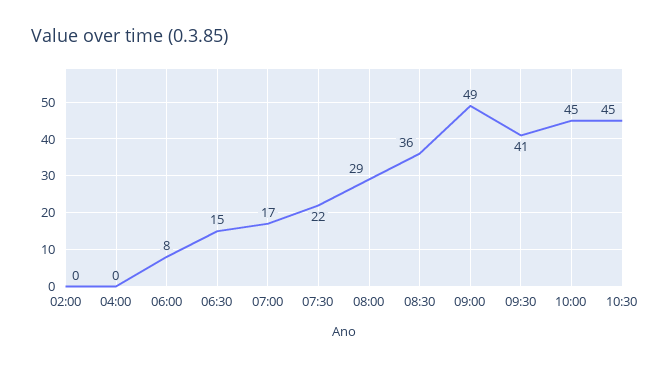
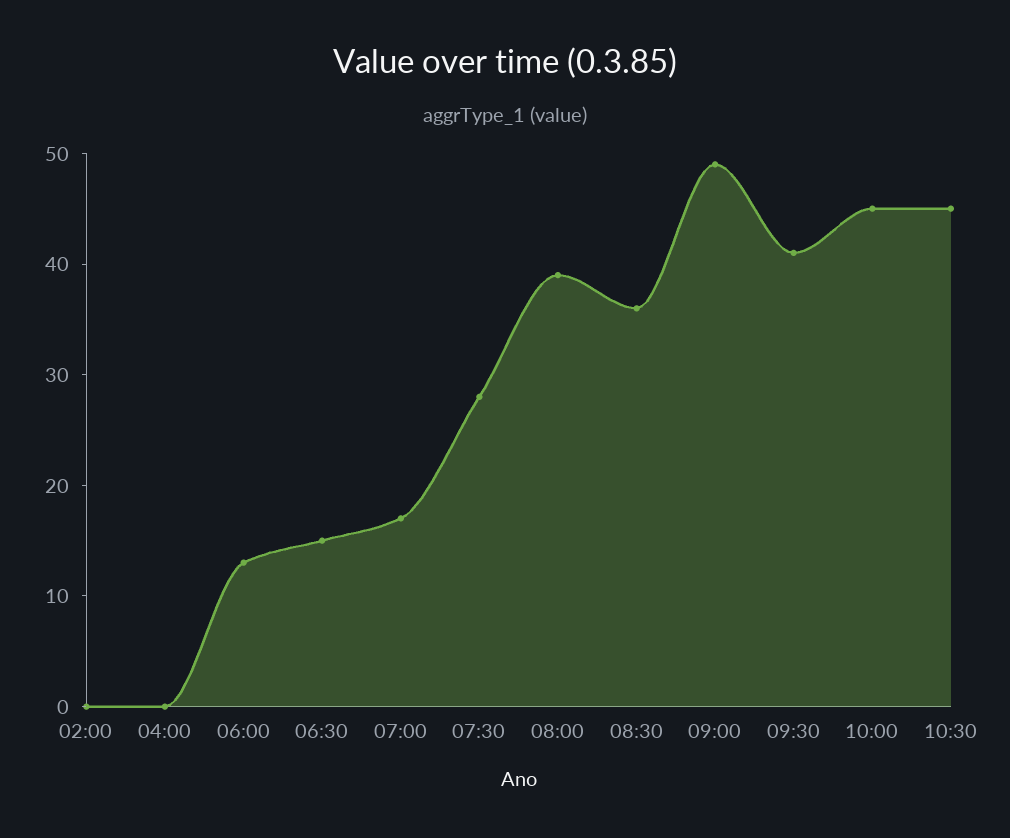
  {
    "02:00": 0,
    "04:00": 0,
-   "06:00": 8,
+   "06:00": 13,
    "06:30": 15,
    "07:00": 17,
-   "07:30": 22,
+   "07:30": 28,
-   "08:00": 29,
+   "08:00": 39,
    "08:30": 36,
    "09:00": 49,
    "09:30": 41,
    "10:00": 45,
    "10:30": 45
  }

